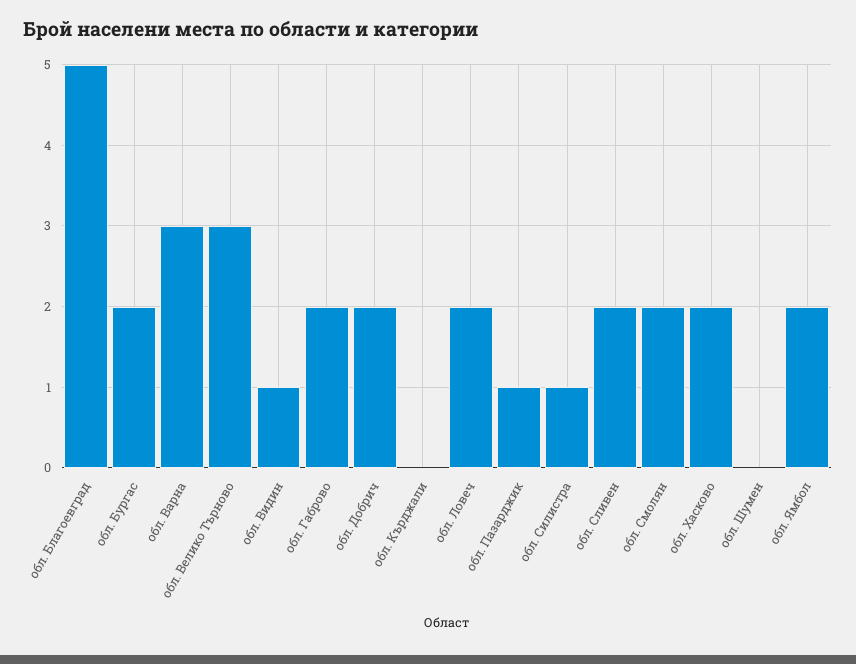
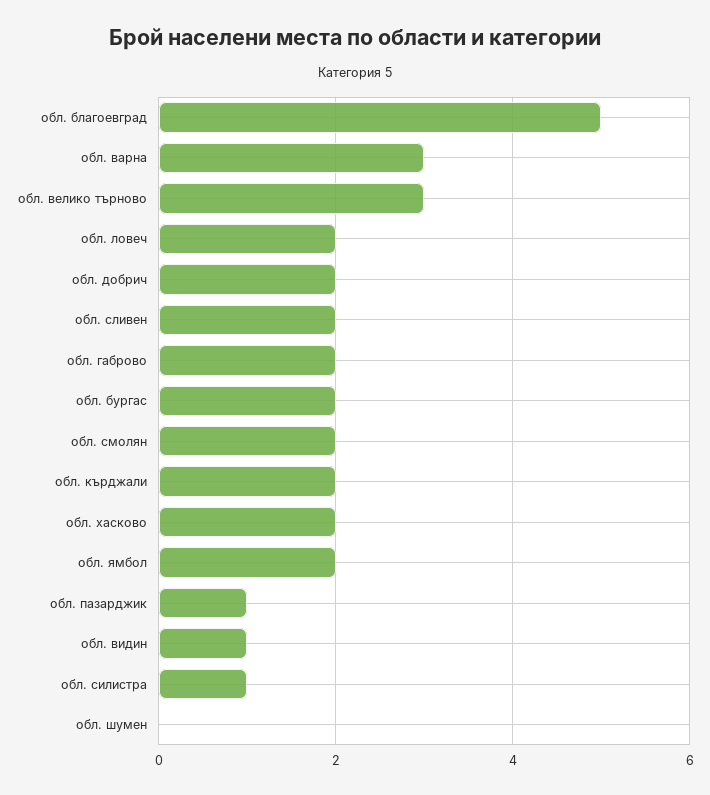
  {
    "обл. Благоевград": 5,
    "обл. Бургас": 2,
    "обл. Варна": 3,
    "обл. Велико Търново": 3,
    "обл. Видин": 1,
    "обл. Габрово": 2,
    "обл. Добрич": 2,
-   "обл. Кърджали": 0,
+   "обл. Кърджали": 2,
    "обл. Ловеч": 2,
    "обл. Пазарджик": 1,
    "обл. Силистра": 1,
    "обл. Сливен": 2,
    "обл. Смолян": 2,
    "обл. Хасково": 2,
    "обл. Шумен": 0,
    "обл. Ямбол": 2
  }

